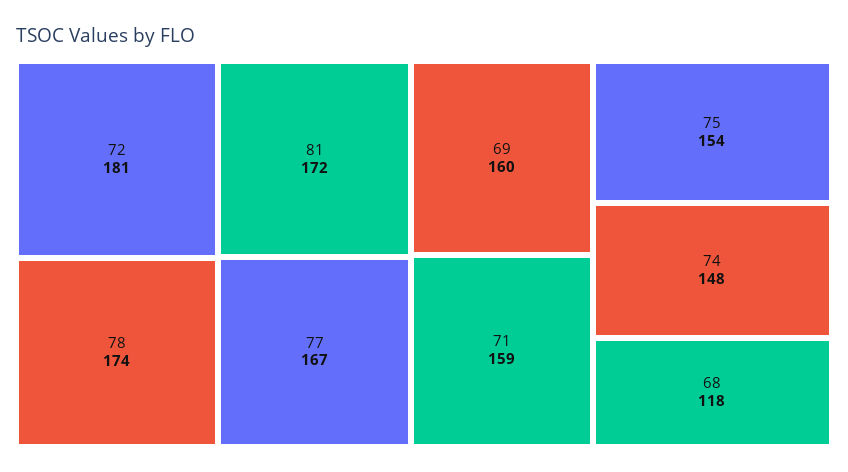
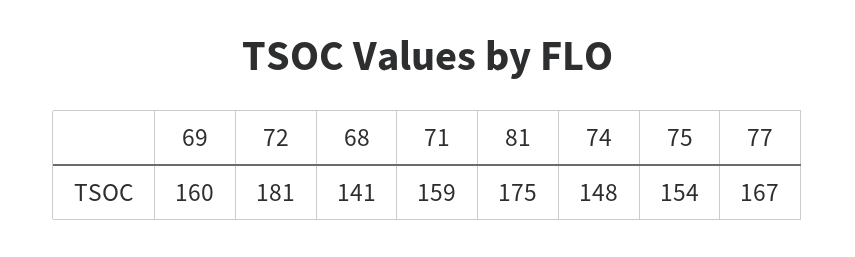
  {
    "72": 181,
-   "78": 174,
-   "81": 172,
+   "81": 175,
    "77": 167,
    "69": 160,
    "71": 159,
    "75": 154,
    "74": 148,
-   "68": 118
+   "68": 141
  }

